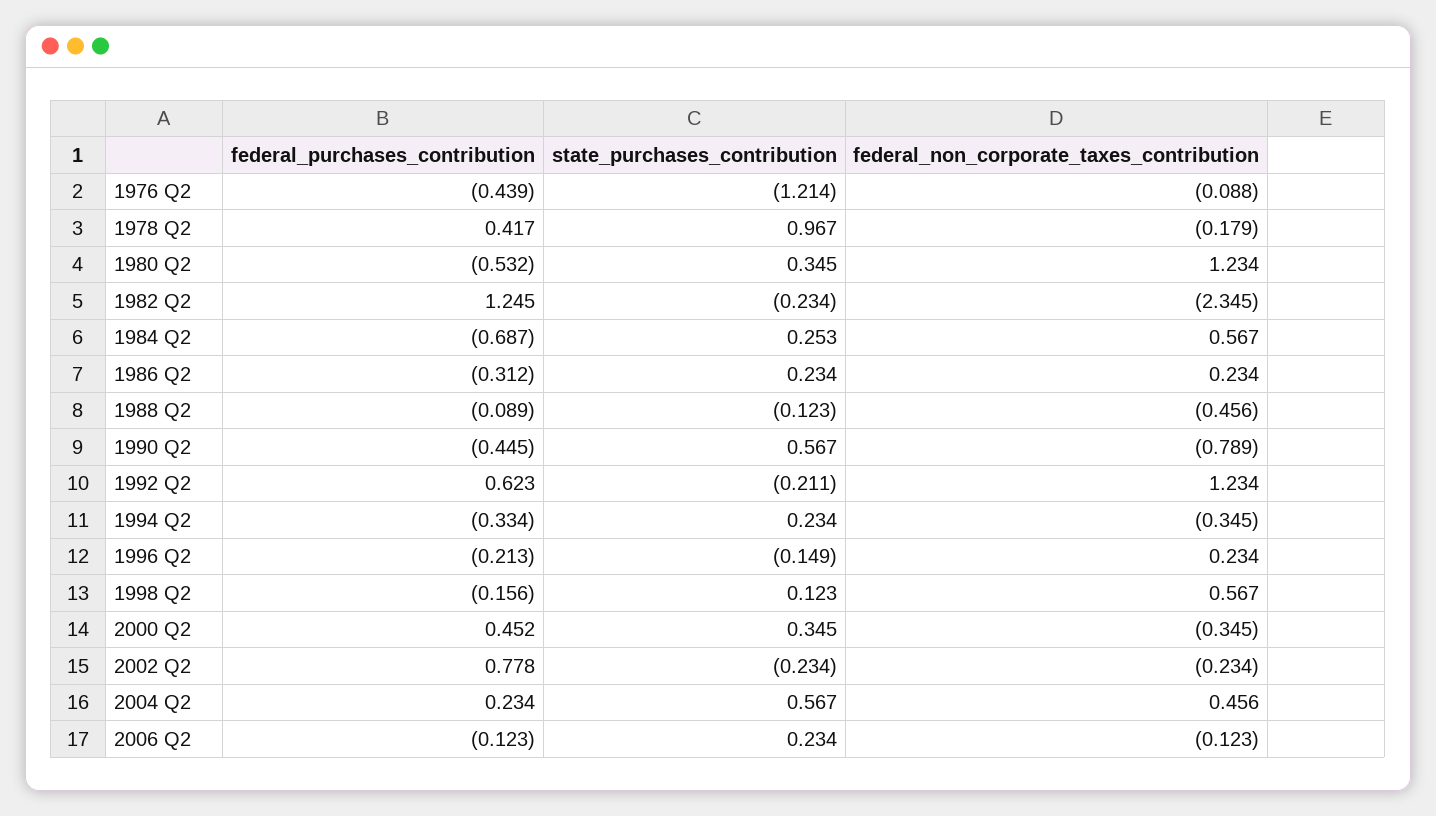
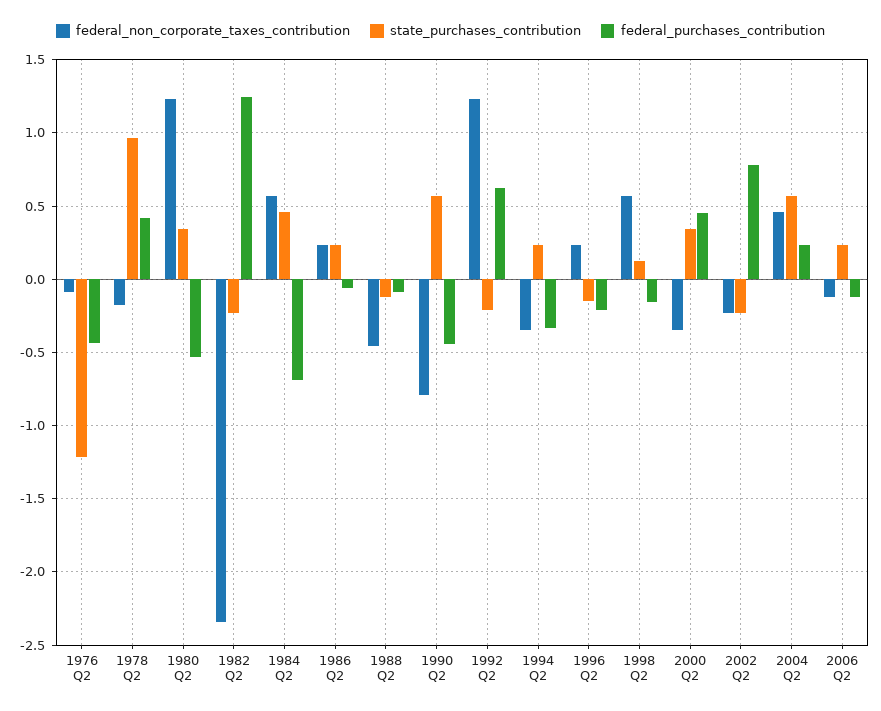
  {
    "federal_purchases_contribution": {
      "1976 Q2": -0.439,
      "1978 Q2": 0.417,
      "1980 Q2": -0.532,
      "1982 Q2": 1.245,
      "1984 Q2": -0.687,
-     "1986 Q2": -0.312,
+     "1986 Q2": -0.05,
      "1988 Q2": -0.089,
      "1990 Q2": -0.445,
      "1992 Q2": 0.623,
      "1994 Q2": -0.334,
      "1996 Q2": -0.213,
      "1998 Q2": -0.156,
      "2000 Q2": 0.452,
      "2002 Q2": 0.778,
      "2004 Q2": 0.234,
      "2006 Q2": -0.123
    },
    "state_purchases_contribution": {
      "1976 Q2": -1.214,
      "1978 Q2": 0.967,
      "1980 Q2": 0.345,
      "1982 Q2": -0.234,
-     "1984 Q2": 0.253,
+     "1984 Q2": 0.45,
      "1986 Q2": 0.234,
      "1988 Q2": -0.123,
      "1990 Q2": 0.567,
      "1992 Q2": -0.211,
      "1994 Q2": 0.234,
      "1996 Q2": -0.149,
      "1998 Q2": 0.123,
      "2000 Q2": 0.345,
      "2002 Q2": -0.234,
      "2004 Q2": 0.567,
      "2006 Q2": 0.234
    },
    "federal_non_corporate_taxes_contribution": {
      "1976 Q2": -0.088,
      "1978 Q2": -0.179,
      "1980 Q2": 1.234,
      "1982 Q2": -2.345,
      "1984 Q2": 0.567,
      "1986 Q2": 0.234,
      "1988 Q2": -0.456,
      "1990 Q2": -0.789,
      "1992 Q2": 1.234,
      "1994 Q2": -0.345,
      "1996 Q2": 0.234,
      "1998 Q2": 0.567,
      "2000 Q2": -0.345,
      "2002 Q2": -0.234,
      "2004 Q2": 0.456,
      "2006 Q2": -0.123
    }
  }

